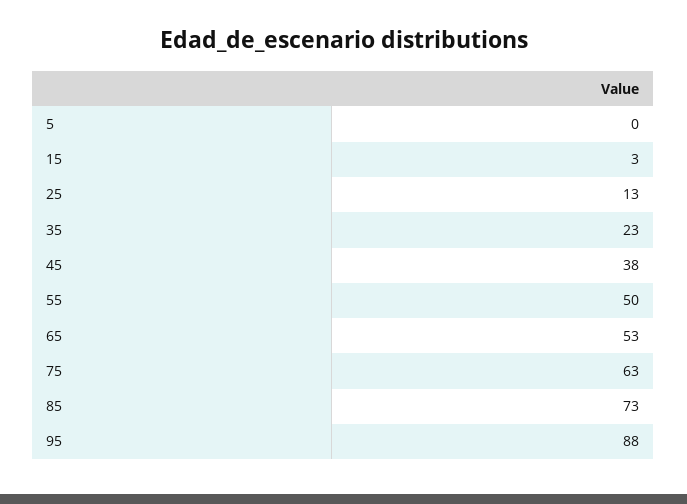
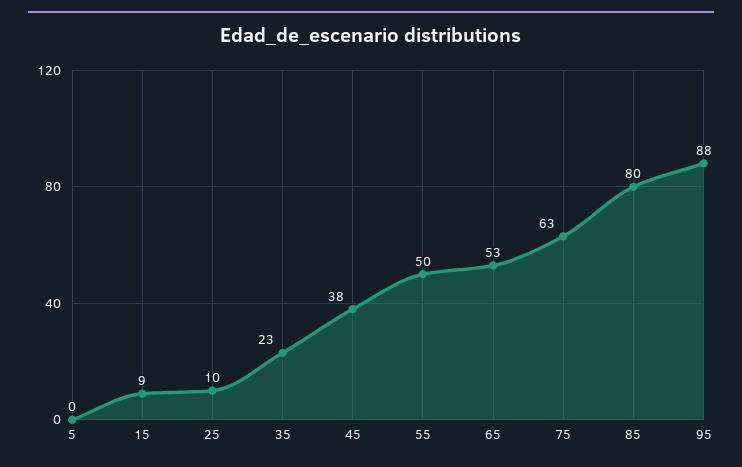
  {
    "5": 0,
-   "15": 3,
+   "15": 9,
-   "25": 13,
+   "25": 10,
    "35": 23,
    "45": 38,
    "55": 50,
    "65": 53,
    "75": 63,
-   "85": 73,
+   "85": 80,
    "95": 88
  }

